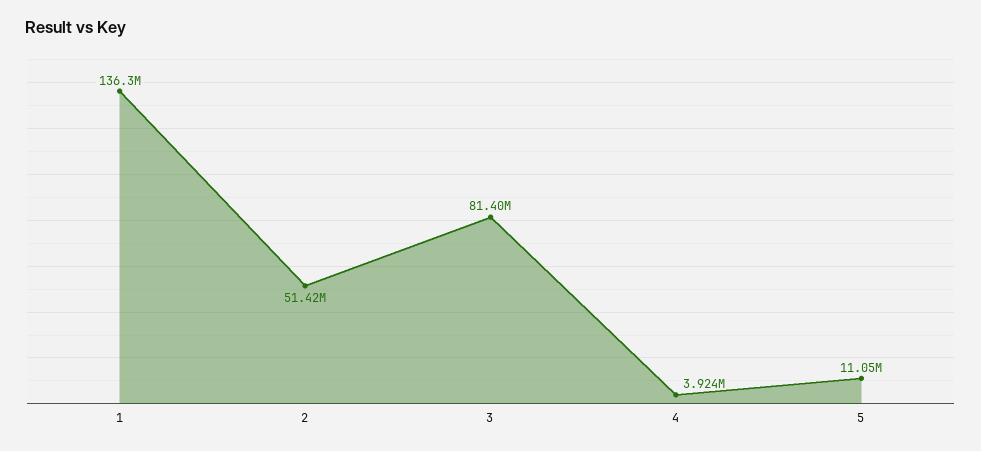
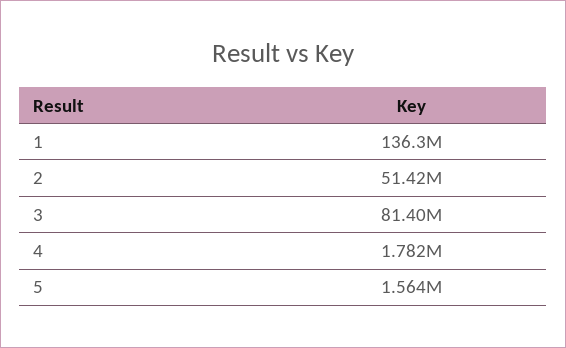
  {
    "1": 136300000,
    "2": 51420000,
    "3": 81400000,
-   "4": 3924000,
+   "4": 1782000,
-   "5": 11050000
+   "5": 1564000
  }

